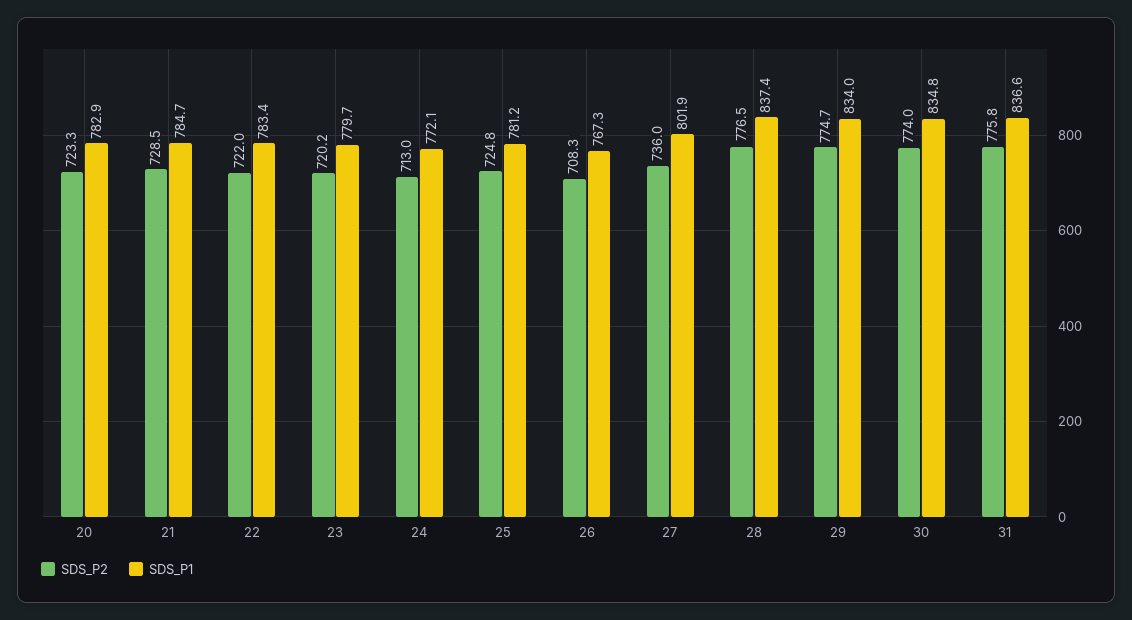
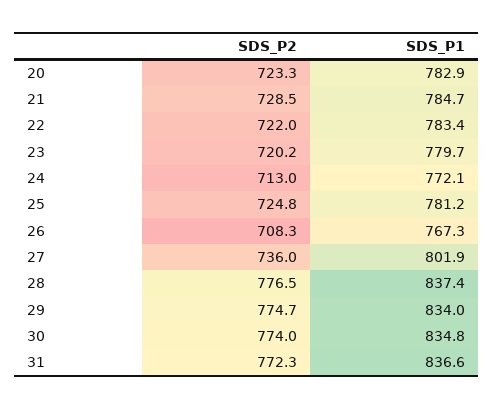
  {
    "SDS_P2": {
      "20": 723.3,
      "21": 728.5,
      "22": 722,
      "23": 720.2,
      "24": 713,
      "25": 724.8,
      "26": 708.3,
      "27": 736,
      "28": 776.5,
      "29": 774.7,
      "30": 774,
-     "31": 775.8
+     "31": 772.3
    },
    "SDS_P1": {
      "20": 782.9,
      "21": 784.7,
      "22": 783.4,
      "23": 779.7,
      "24": 772.1,
      "25": 781.2,
      "26": 767.3,
      "27": 801.9,
      "28": 837.4,
      "29": 834,
      "30": 834.8,
      "31": 836.6
    }
  }

